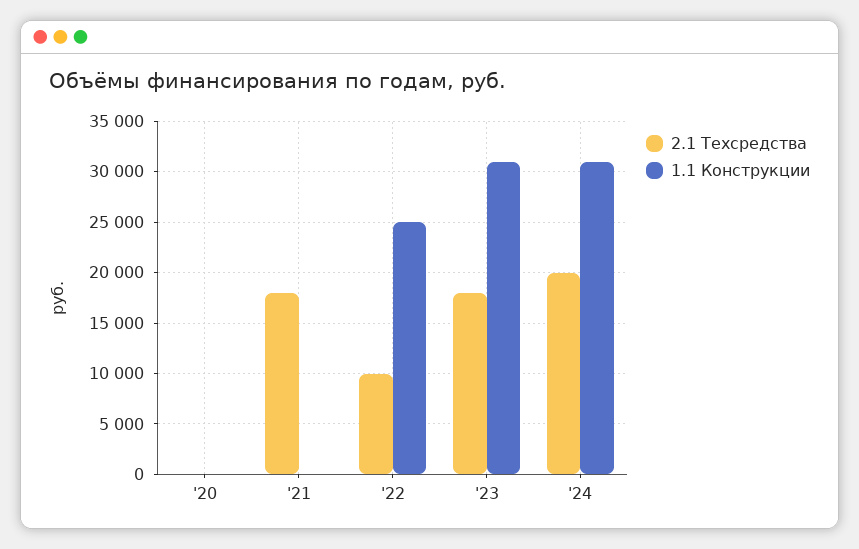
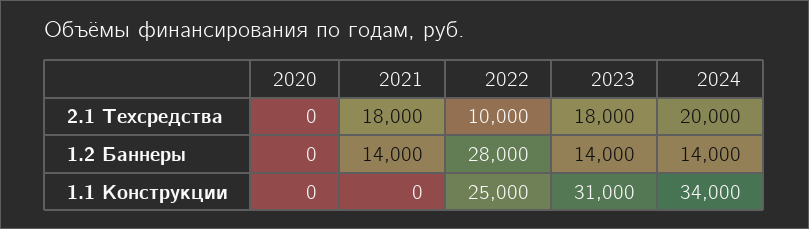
  {
    "2.1 Техсредства": {
      "'20": 0,
      "'21": 18000,
      "'22": 10000,
      "'23": 18000,
      "'24": 20000
    },
    "1.1 Конструкции": {
      "'20": 0,
      "'21": 0,
      "'22": 25000,
      "'23": 31000,
-     "'24": 31000
+     "'24": 34000
-   }
+   },
+   "1.2 Баннеры": {
+     "'20": 0,
+     "'21": 14000,
+     "'22": 28000,
+     "'23": 14000,
+     "'24": 14000
+   }
  }

